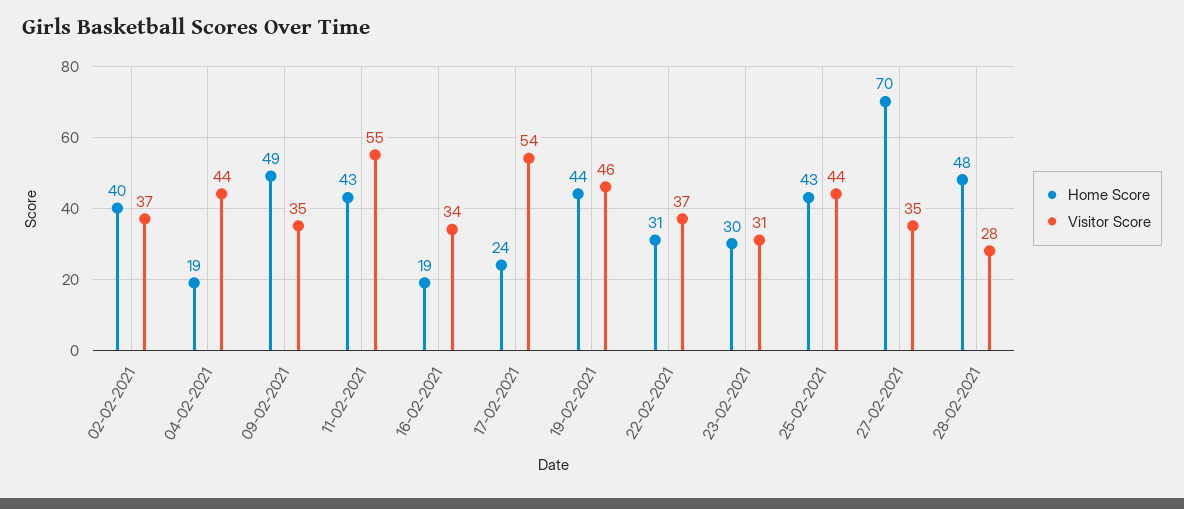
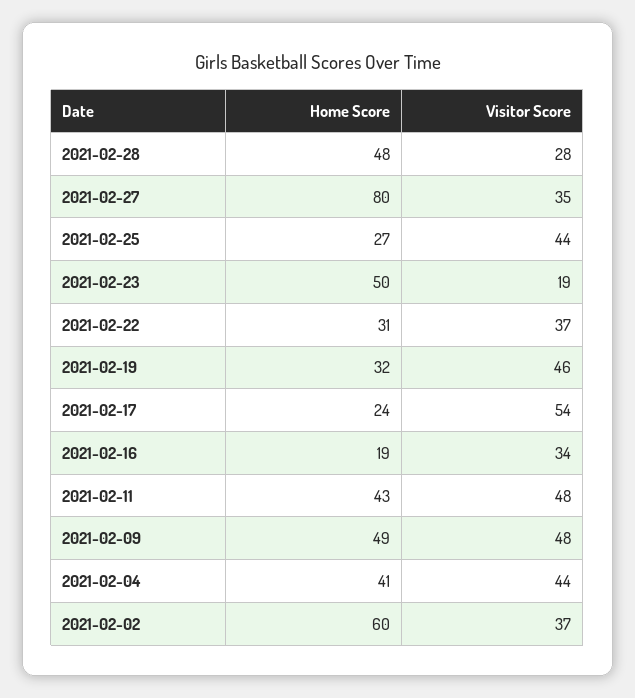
  {
    "Home Score": {
-     "02-02-2021": 40,
+     "02-02-2021": 60,
-     "04-02-2021": 19,
+     "04-02-2021": 41,
      "09-02-2021": 49,
      "11-02-2021": 43,
      "16-02-2021": 19,
      "17-02-2021": 24,
-     "19-02-2021": 44,
+     "19-02-2021": 32,
      "22-02-2021": 31,
-     "23-02-2021": 30,
+     "23-02-2021": 50,
-     "25-02-2021": 43,
+     "25-02-2021": 27,
-     "27-02-2021": 70,
+     "27-02-2021": 80,
      "28-02-2021": 48
    },
    "Visitor Score": {
      "02-02-2021": 37,
      "04-02-2021": 44,
-     "09-02-2021": 35,
+     "09-02-2021": 48,
-     "11-02-2021": 55,
+     "11-02-2021": 48,
      "16-02-2021": 34,
      "17-02-2021": 54,
      "19-02-2021": 46,
      "22-02-2021": 37,
-     "23-02-2021": 31,
+     "23-02-2021": 19,
      "25-02-2021": 44,
      "27-02-2021": 35,
      "28-02-2021": 28
    }
  }

